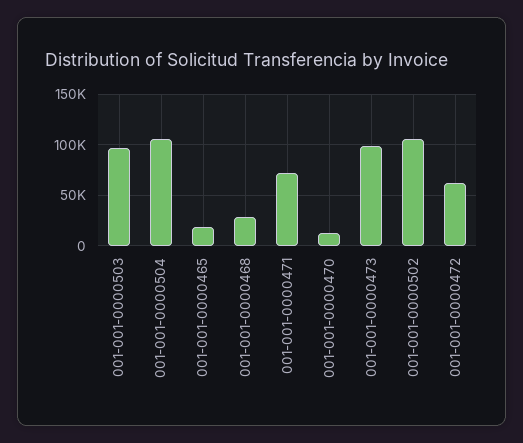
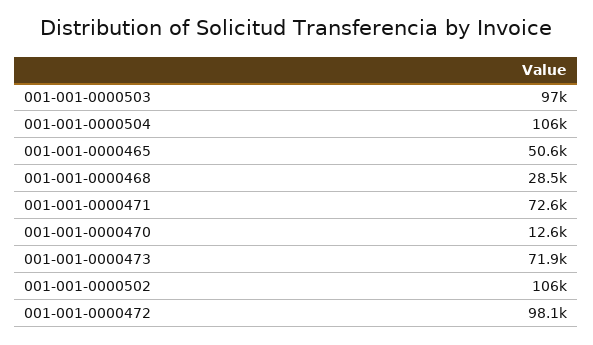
  {
    "001-001-0000503": 97000,
    "001-001-0000504": 106000,
-   "001-001-0000465": 20000,
+   "001-001-0000465": 50600,
    "001-001-0000468": 28500,
    "001-001-0000471": 72600,
    "001-001-0000470": 12600,
-   "001-001-0000473": 100000,
+   "001-001-0000473": 71900,
    "001-001-0000502": 106000,
-   "001-001-0000472": 60000
+   "001-001-0000472": 98100
  }

